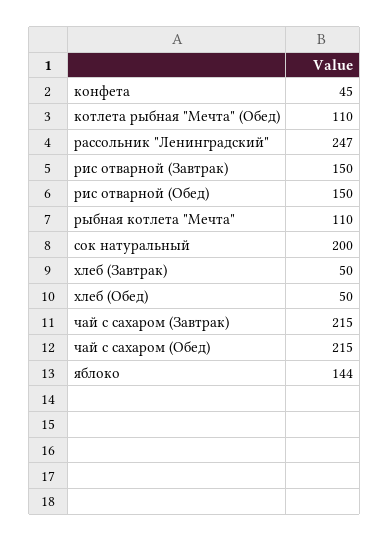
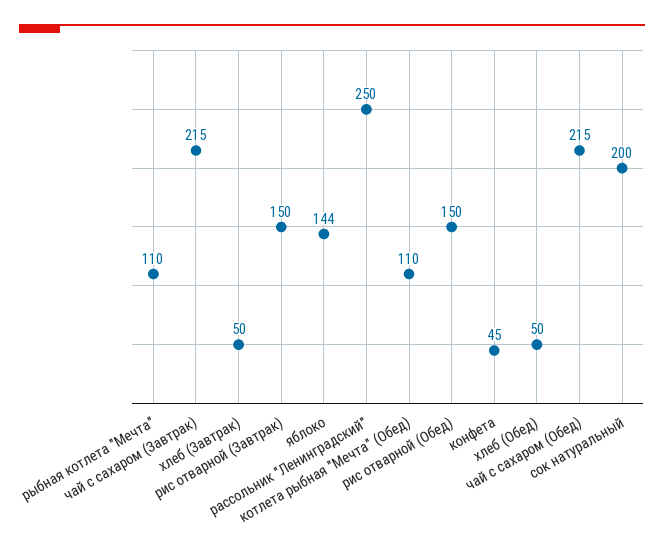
  {
    "конфета": 45,
    "котлета рыбная \"Мечта\" (Обед)": 110,
-   "рассольник \"Ленинградский\"": 247,
+   "рассольник \"Ленинградский\"": 250,
    "рис отварной (Завтрак)": 150,
    "рис отварной (Обед)": 150,
    "рыбная котлета \"Мечта\"": 110,
    "сок натуральный": 200,
    "хлеб (Завтрак)": 50,
    "хлеб (Обед)": 50,
    "чай с сахаром (Завтрак)": 215,
    "чай с сахаром (Обед)": 215,
    "яблоко": 144
  }

